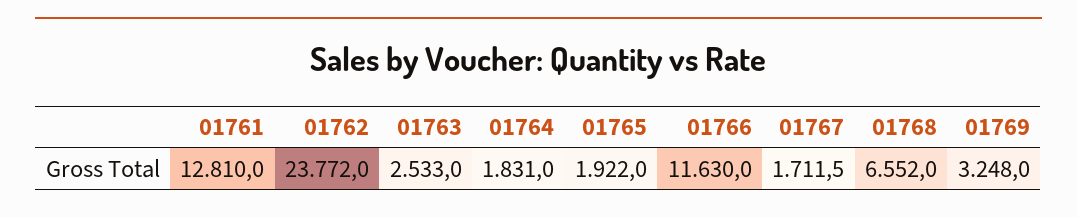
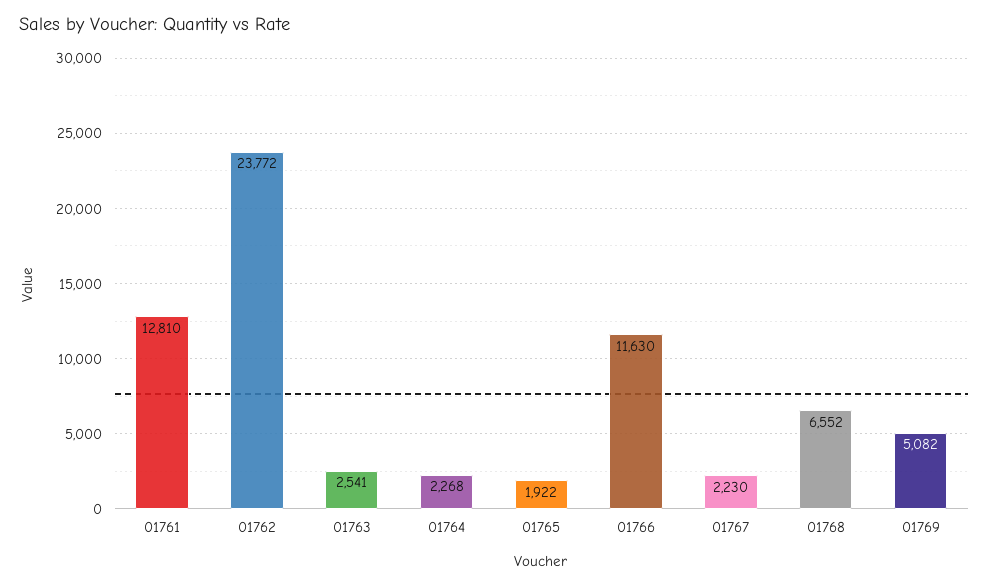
  {
    "01761": 12810,
    "01762": 23772,
-   "01763": 2533,
+   "01763": 2541,
-   "01764": 1831,
+   "01764": 2268,
    "01765": 1922,
    "01766": 11630,
-   "01767": 1711.5,
+   "01767": 2230,
    "01768": 6552,
-   "01769": 3248
+   "01769": 5082
  }

